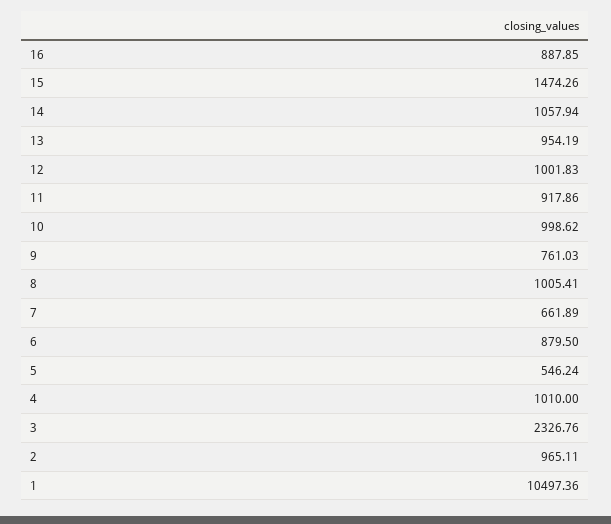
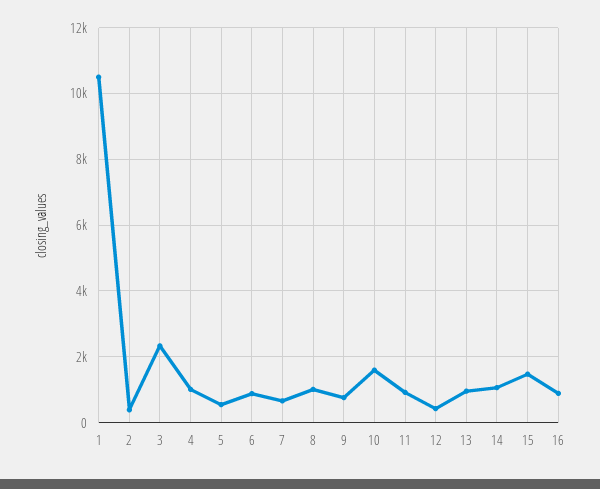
  {
    "16": 887.85,
    "15": 1474.26,
    "14": 1057.94,
    "13": 954.19,
-   "12": 1001.83,
+   "12": 400,
    "11": 917.86,
-   "10": 998.62,
+   "10": 1600,
    "9": 761.03,
    "8": 1005.41,
    "7": 661.89,
    "6": 879.5,
    "5": 546.24,
    "4": 1010,
    "3": 2326.76,
-   "2": 965.11,
+   "2": 400,
    "1": 10497.36
  }

